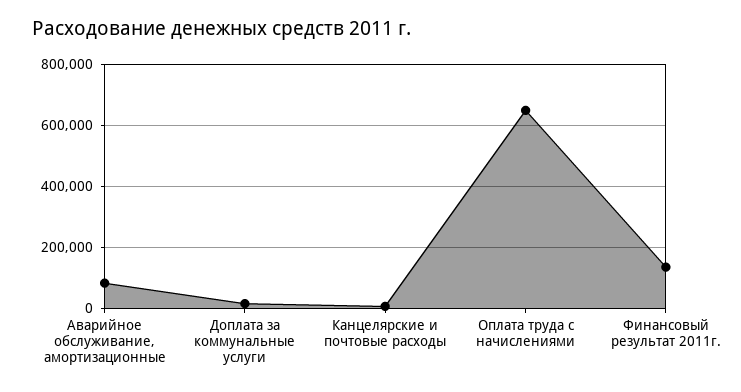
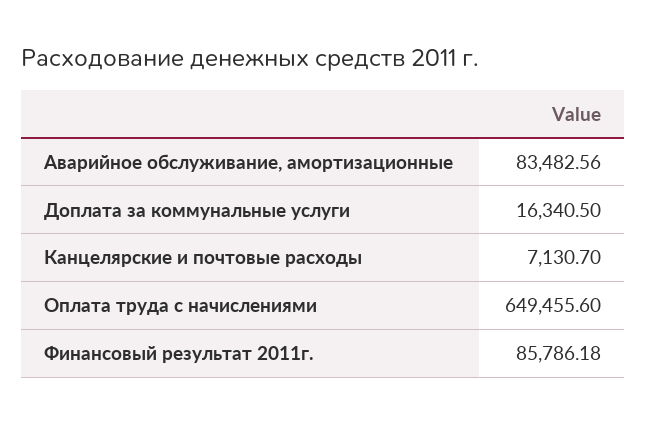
  {
    "Аварийное обслуживание, амортизационные": 83482.56,
    "Доплата за коммунальные услуги": 16340.5,
    "Канцелярские и почтовые расходы": 7130.7,
    "Оплата труда с начислениями": 649455.6,
-   "Финансовый результат 2011г.": 140000
+   "Финансовый результат 2011г.": 85786.18
  }

